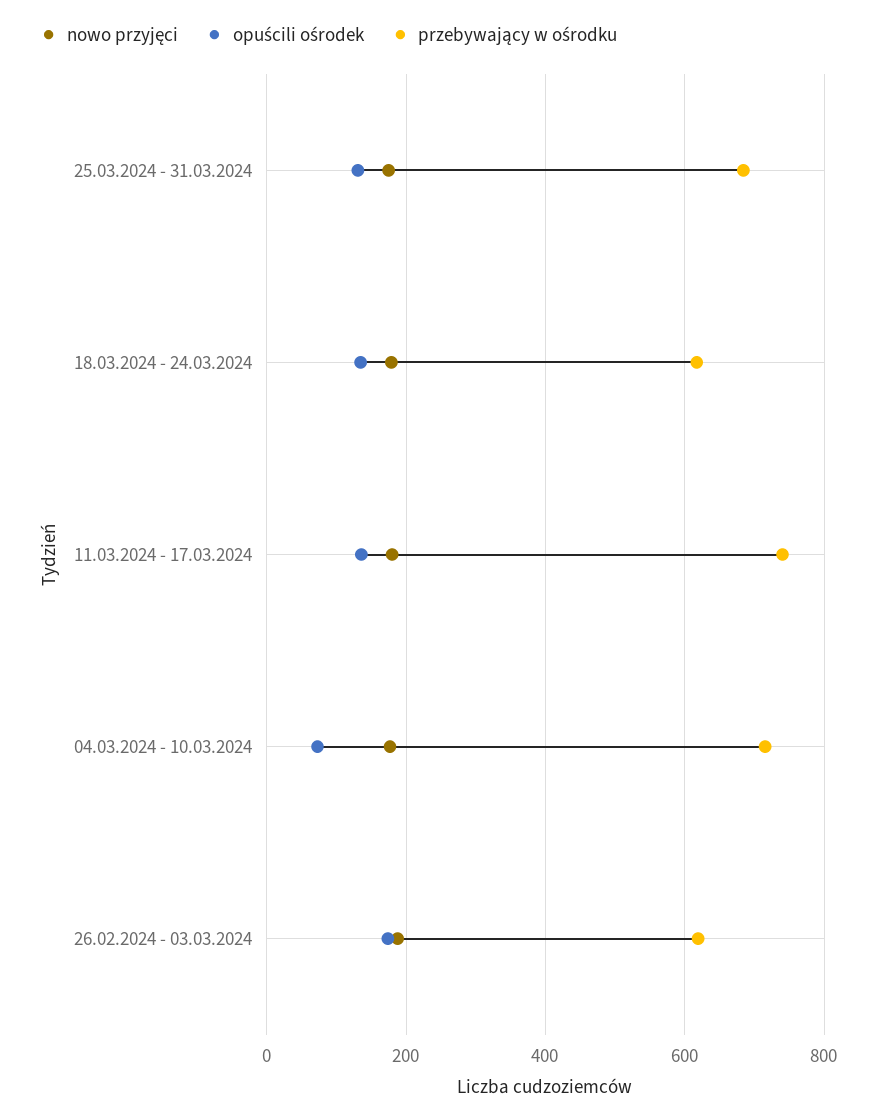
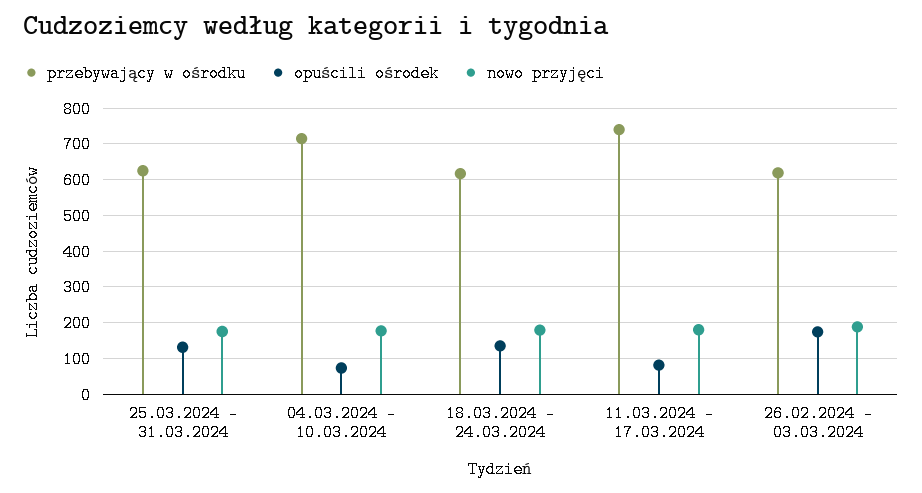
  {
    "nowo przyjęci": {
      "25.03.2024 - 31.03.2024": 180,
      "18.03.2024 - 24.03.2024": 180,
      "11.03.2024 - 17.03.2024": 180,
      "04.03.2024 - 10.03.2024": 180,
      "26.02.2024 - 03.03.2024": 180
    },
    "opuścili ośrodek": {
      "25.03.2024 - 31.03.2024": 140,
      "18.03.2024 - 24.03.2024": 140,
-     "11.03.2024 - 17.03.2024": 140,
+     "11.03.2024 - 17.03.2024": 80,
      "04.03.2024 - 10.03.2024": 80,
      "26.02.2024 - 03.03.2024": 180
    },
    "przebywający w ośrodku": {
-     "25.03.2024 - 31.03.2024": 680,
+     "25.03.2024 - 31.03.2024": 620,
      "18.03.2024 - 24.03.2024": 620,
      "11.03.2024 - 17.03.2024": 740,
      "04.03.2024 - 10.03.2024": 720,
      "26.02.2024 - 03.03.2024": 620
    }
  }

